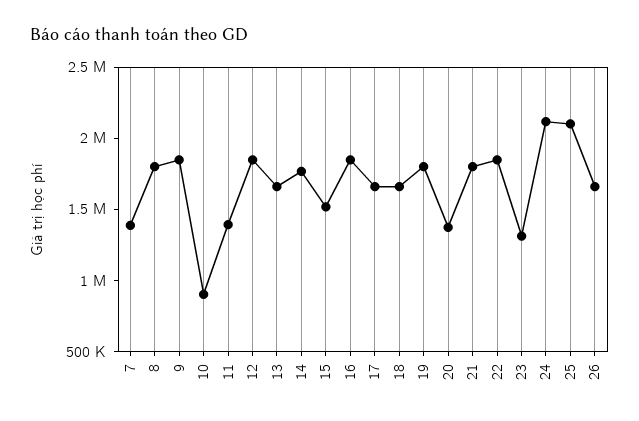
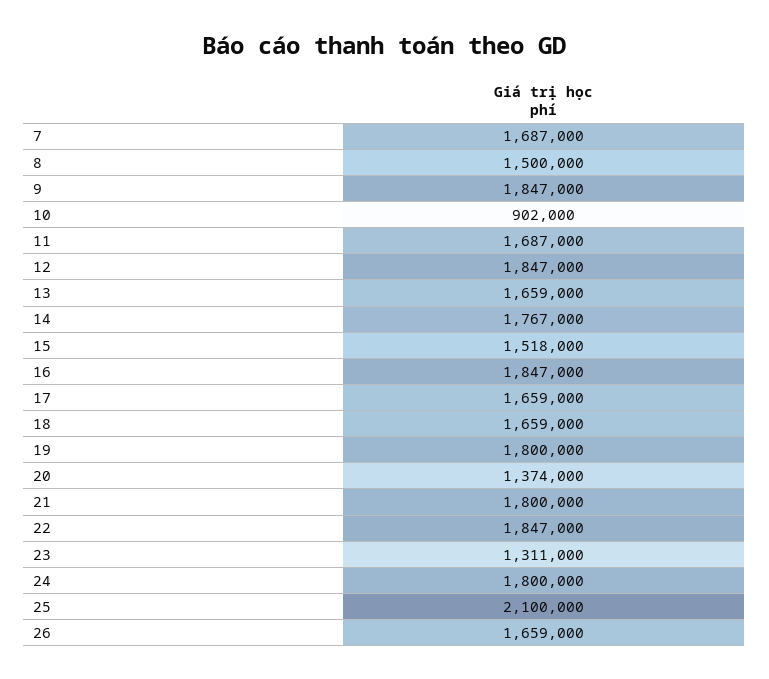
  {
-   "7": 1400000,
+   "7": 1687000,
-   "8": 1800000,
+   "8": 1500000,
    "9": 1847000,
    "10": 902000,
-   "11": 1400000,
+   "11": 1687000,
    "12": 1847000,
    "13": 1659000,
    "14": 1767000,
    "15": 1518000,
    "16": 1847000,
    "17": 1659000,
    "18": 1659000,
    "19": 1800000,
    "20": 1374000,
    "21": 1800000,
    "22": 1847000,
    "23": 1311000,
-   "24": 2100000,
+   "24": 1800000,
    "25": 2100000,
    "26": 1659000
  }

